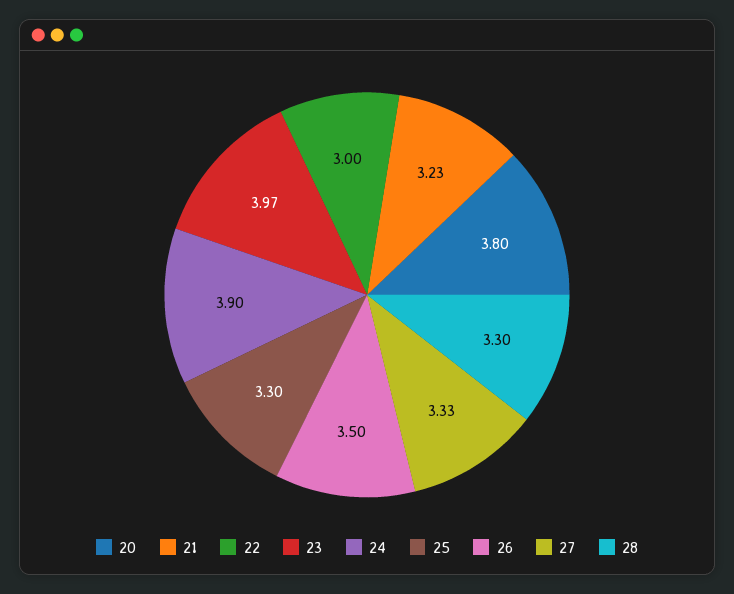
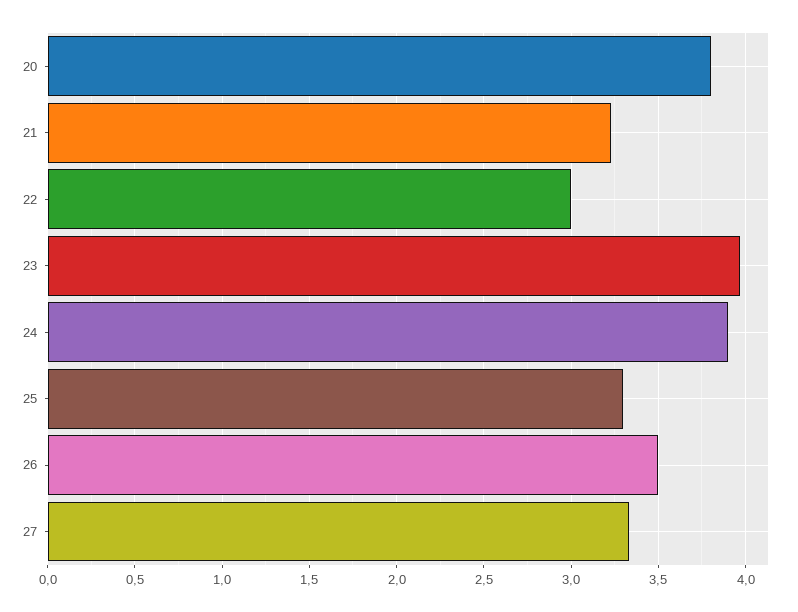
  {
    "20": 3.8,
    "21": 3.23,
    "22": 3,
    "23": 3.97,
    "24": 3.9,
    "25": 3.3,
    "26": 3.5,
-   "27": 3.33,
+   "27": 3.33
-   "28": 3.3
  }

